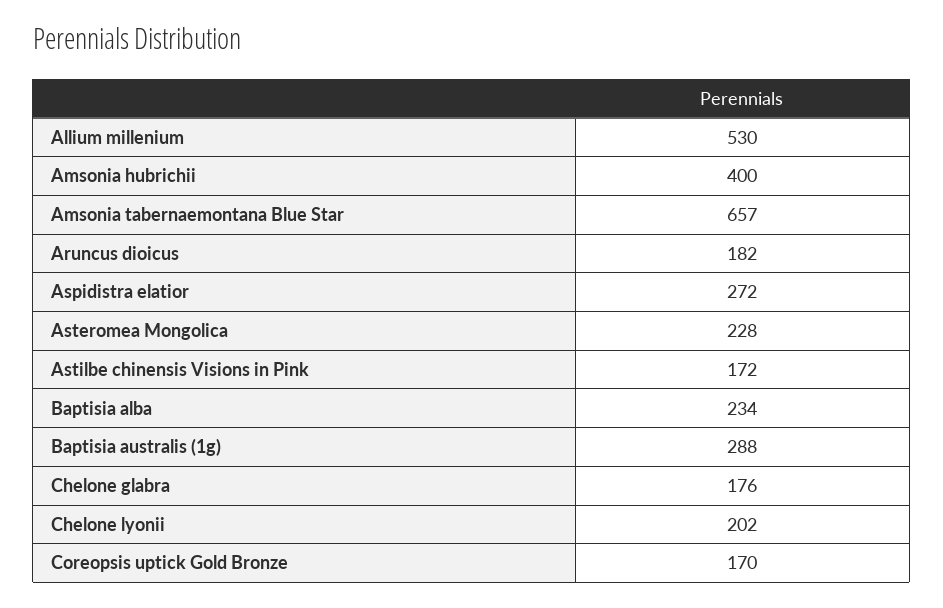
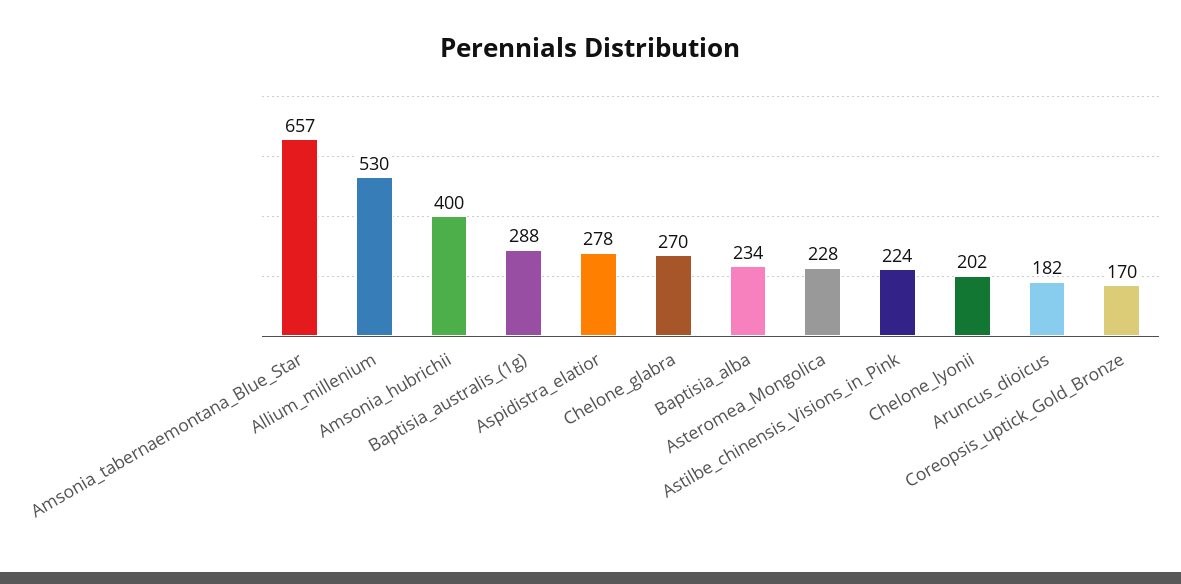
  {
    "Allium millenium": 530,
    "Amsonia hubrichii": 400,
    "Amsonia tabernaemontana Blue Star": 657,
    "Aruncus dioicus": 182,
-   "Aspidistra elatior": 272,
+   "Aspidistra elatior": 278,
    "Asteromea Mongolica": 228,
-   "Astilbe chinensis Visions in Pink": 172,
+   "Astilbe chinensis Visions in Pink": 224,
    "Baptisia alba": 234,
    "Baptisia australis (1g)": 288,
-   "Chelone glabra": 176,
+   "Chelone glabra": 270,
    "Chelone lyonii": 202,
    "Coreopsis uptick Gold Bronze": 170
  }

